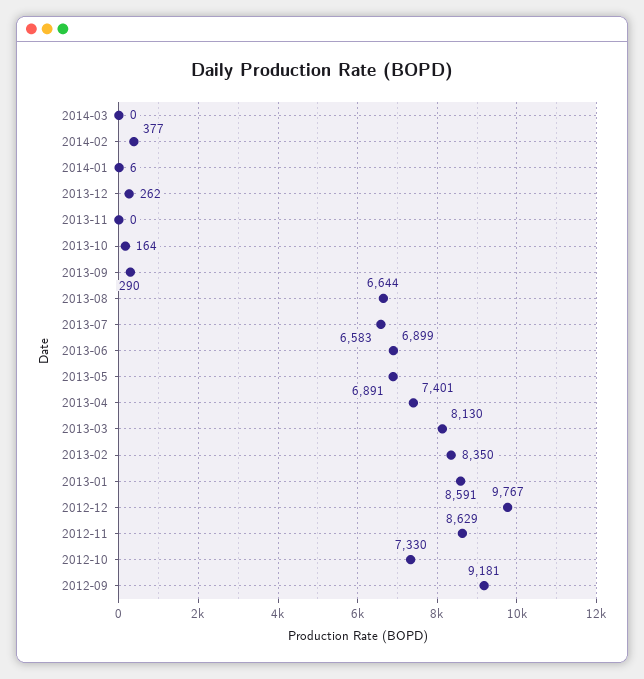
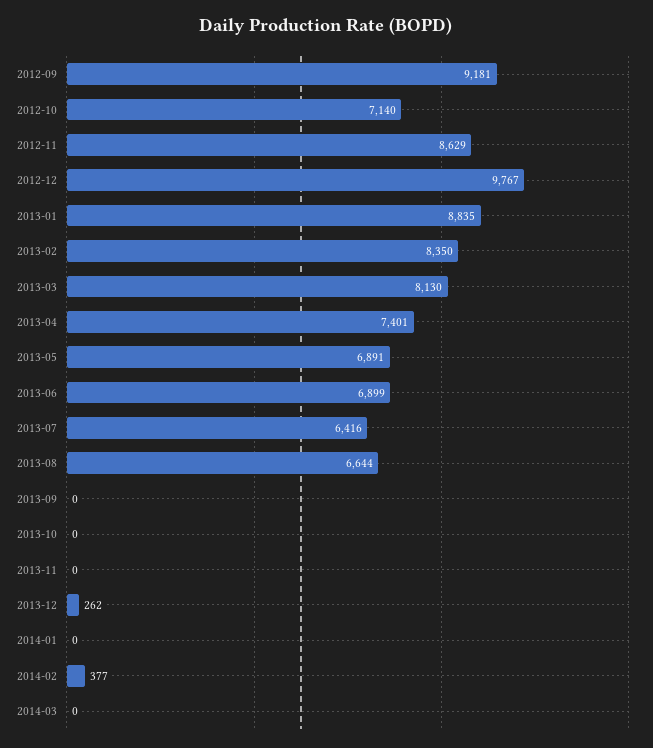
  {
    "2014-03": 0,
    "2014-02": 377,
-   "2014-01": 6,
+   "2014-01": 0,
    "2013-12": 262,
    "2013-11": 0,
-   "2013-10": 164,
+   "2013-10": 0,
-   "2013-09": 290,
+   "2013-09": 0,
    "2013-08": 6644,
-   "2013-07": 6583,
+   "2013-07": 6416,
    "2013-06": 6899,
    "2013-05": 6891,
    "2013-04": 7401,
    "2013-03": 8130,
    "2013-02": 8350,
-   "2013-01": 8591,
+   "2013-01": 8835,
    "2012-12": 9767,
    "2012-11": 8629,
-   "2012-10": 7330,
+   "2012-10": 7140,
    "2012-09": 9181
  }

